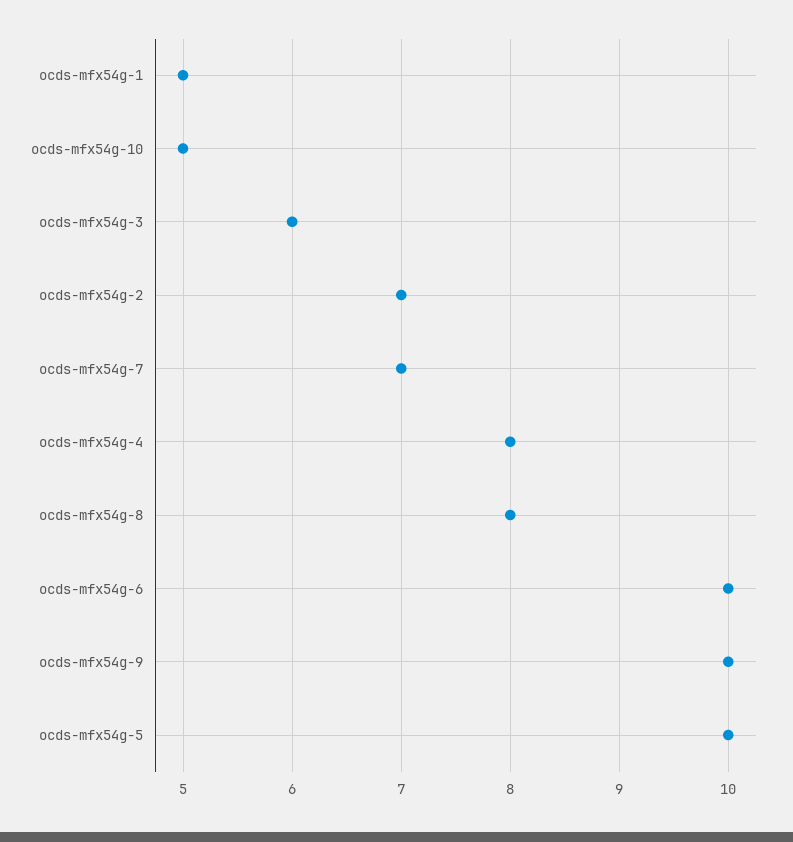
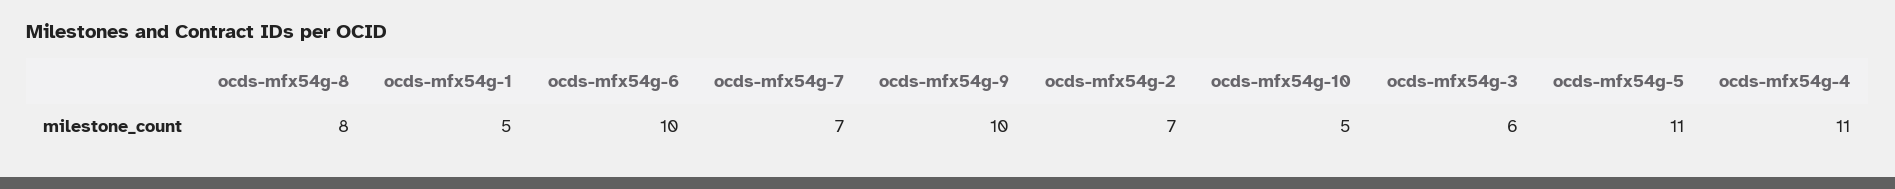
  {
    "ocds-mfx54g-1": 5,
    "ocds-mfx54g-10": 5,
    "ocds-mfx54g-3": 6,
    "ocds-mfx54g-2": 7,
    "ocds-mfx54g-7": 7,
-   "ocds-mfx54g-4": 8,
+   "ocds-mfx54g-4": 11,
    "ocds-mfx54g-8": 8,
    "ocds-mfx54g-6": 10,
    "ocds-mfx54g-9": 10,
-   "ocds-mfx54g-5": 10
+   "ocds-mfx54g-5": 11
  }

